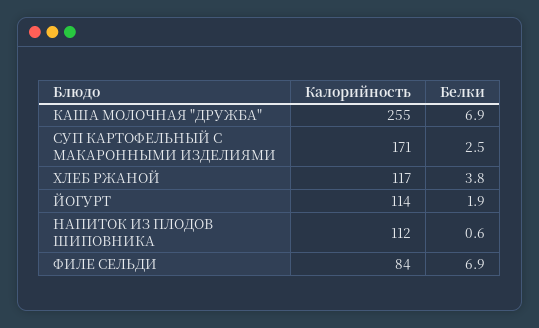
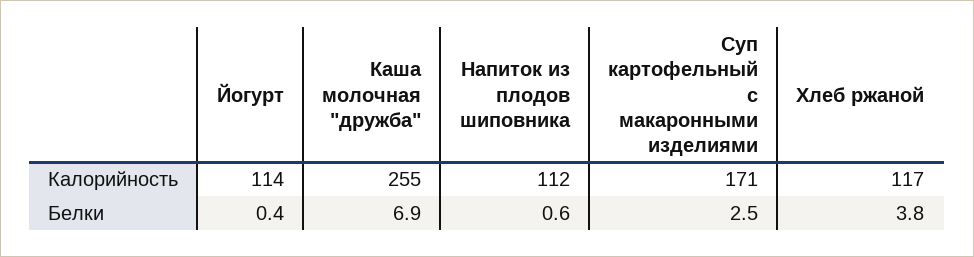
  {
    "Калорийность": {
      "КАША МОЛОЧНАЯ \"ДРУЖБА\"": 255,
      "СУП КАРТОФЕЛЬНЫЙ С МАКАРОННЫМИ ИЗДЕЛИЯМИ": 171,
      "ХЛЕБ РЖАНОЙ": 117,
      "ЙОГУРТ": 114,
-     "НАПИТОК ИЗ ПЛОДОВ ШИПОВНИКА": 112,
+     "НАПИТОК ИЗ ПЛОДОВ ШИПОВНИКА": 112
-     "ФИЛЕ СЕЛЬДИ": 84
    },
    "Белки": {
      "КАША МОЛОЧНАЯ \"ДРУЖБА\"": 6.9,
      "СУП КАРТОФЕЛЬНЫЙ С МАКАРОННЫМИ ИЗДЕЛИЯМИ": 2.5,
      "ХЛЕБ РЖАНОЙ": 3.8,
-     "ЙОГУРТ": 1.9,
+     "ЙОГУРТ": 0.4,
-     "НАПИТОК ИЗ ПЛОДОВ ШИПОВНИКА": 0.6,
+     "НАПИТОК ИЗ ПЛОДОВ ШИПОВНИКА": 0.6
-     "ФИЛЕ СЕЛЬДИ": 6.9
    }
  }

